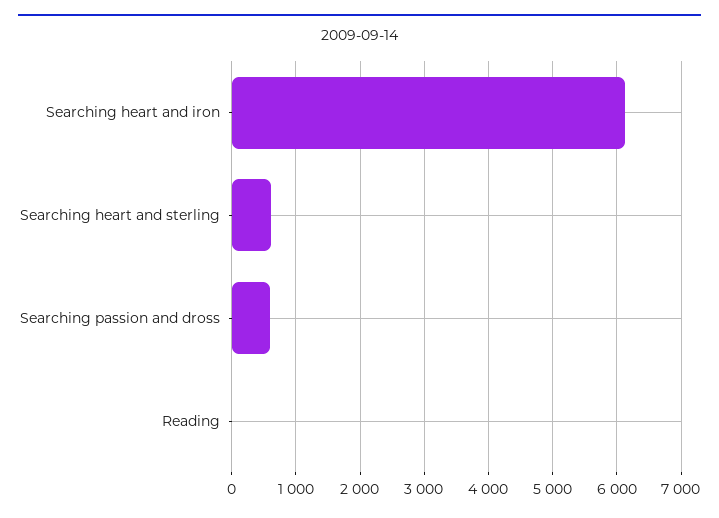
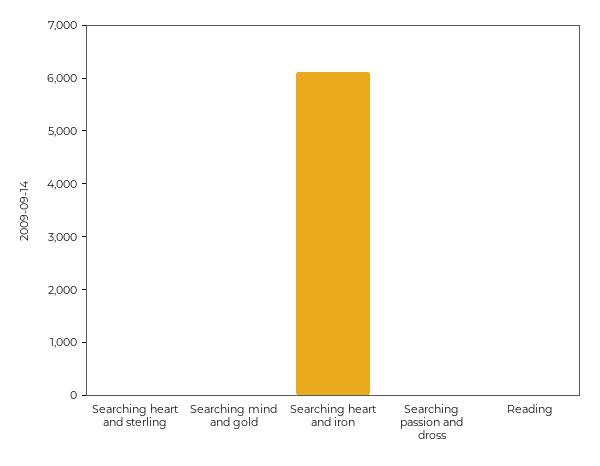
  {
    "Searching heart and iron": 6100,
-   "Searching heart and sterling": 600,
+   "Searching heart and sterling": 0,
-   "Searching passion and dross": 600,
+   "Searching passion and dross": 0,
-   "Reading": 0
+   "Reading": 0,
+   "Searching mind and gold": 0
  }

